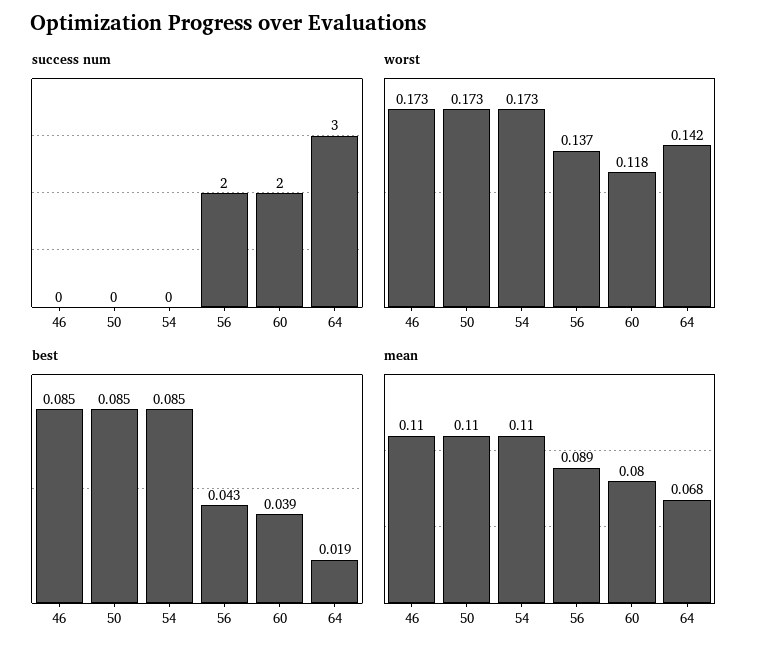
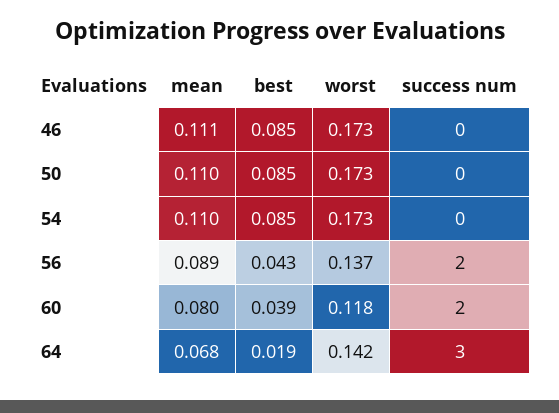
  {
    "success num": {
      "46": 0,
      "50": 0,
      "54": 0,
      "56": 2,
      "60": 2,
      "64": 3
    },
    "worst": {
      "46": 0.173,
      "50": 0.173,
      "54": 0.173,
      "56": 0.137,
      "60": 0.118,
      "64": 0.142
    },
    "best": {
      "46": 0.085,
      "50": 0.085,
      "54": 0.085,
      "56": 0.043,
      "60": 0.039,
      "64": 0.019
    },
    "mean": {
-     "46": 0.11,
+     "46": 0.111,
      "50": 0.11,
      "54": 0.11,
      "56": 0.089,
      "60": 0.08,
      "64": 0.068
    }
  }

